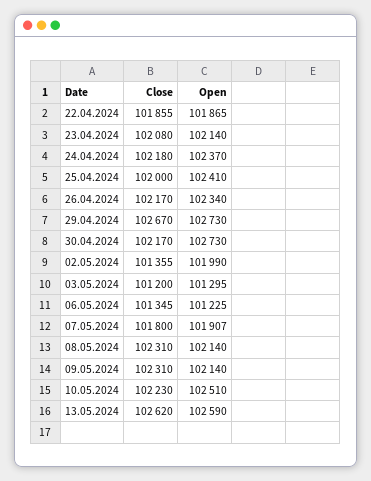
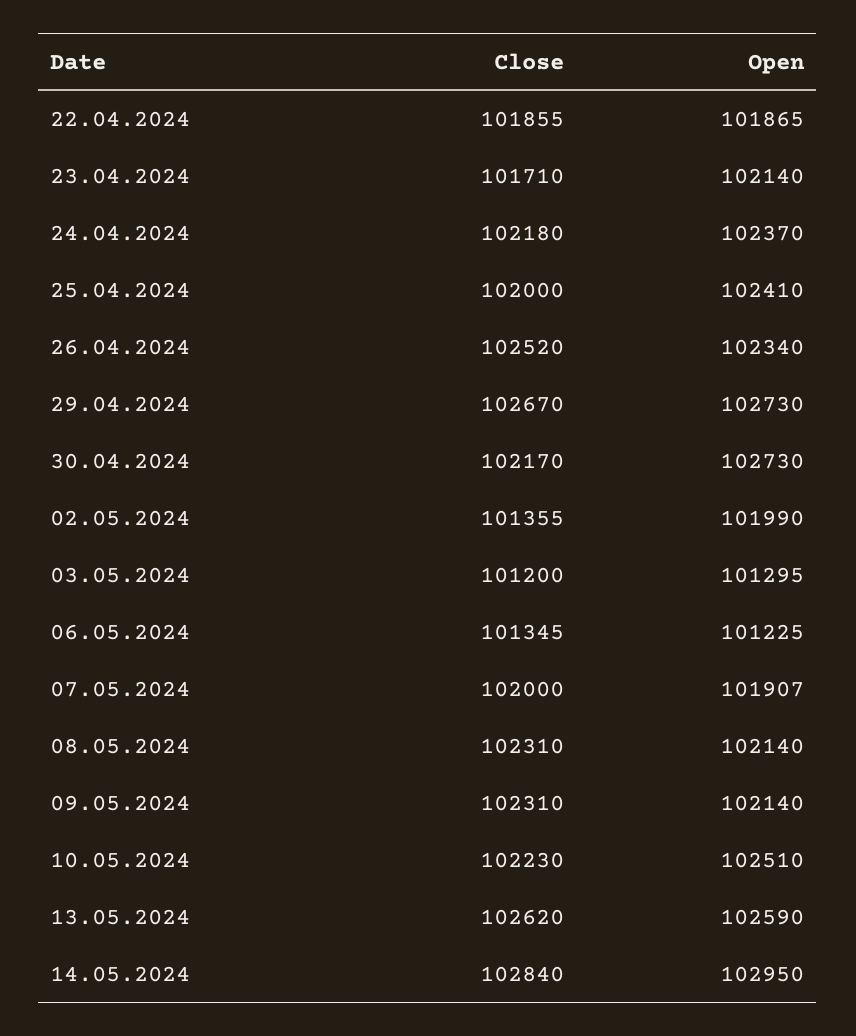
  {
    "Close": {
      "22.04.2024": 101855,
-     "23.04.2024": 102080,
+     "23.04.2024": 101710,
      "24.04.2024": 102180,
      "25.04.2024": 102000,
-     "26.04.2024": 102170,
+     "26.04.2024": 102520,
      "29.04.2024": 102670,
      "30.04.2024": 102170,
      "02.05.2024": 101355,
      "03.05.2024": 101200,
      "06.05.2024": 101345,
-     "07.05.2024": 101800,
+     "07.05.2024": 102000,
      "08.05.2024": 102310,
      "09.05.2024": 102310,
      "10.05.2024": 102230,
-     "13.05.2024": 102620
+     "13.05.2024": 102620,
+     "14.05.2024": 102840
    },
    "Open": {
      "22.04.2024": 101865,
      "23.04.2024": 102140,
      "24.04.2024": 102370,
      "25.04.2024": 102410,
      "26.04.2024": 102340,
      "29.04.2024": 102730,
      "30.04.2024": 102730,
      "02.05.2024": 101990,
      "03.05.2024": 101295,
      "06.05.2024": 101225,
      "07.05.2024": 101907,
      "08.05.2024": 102140,
      "09.05.2024": 102140,
      "10.05.2024": 102510,
-     "13.05.2024": 102590
+     "13.05.2024": 102590,
+     "14.05.2024": 102950
    }
  }

